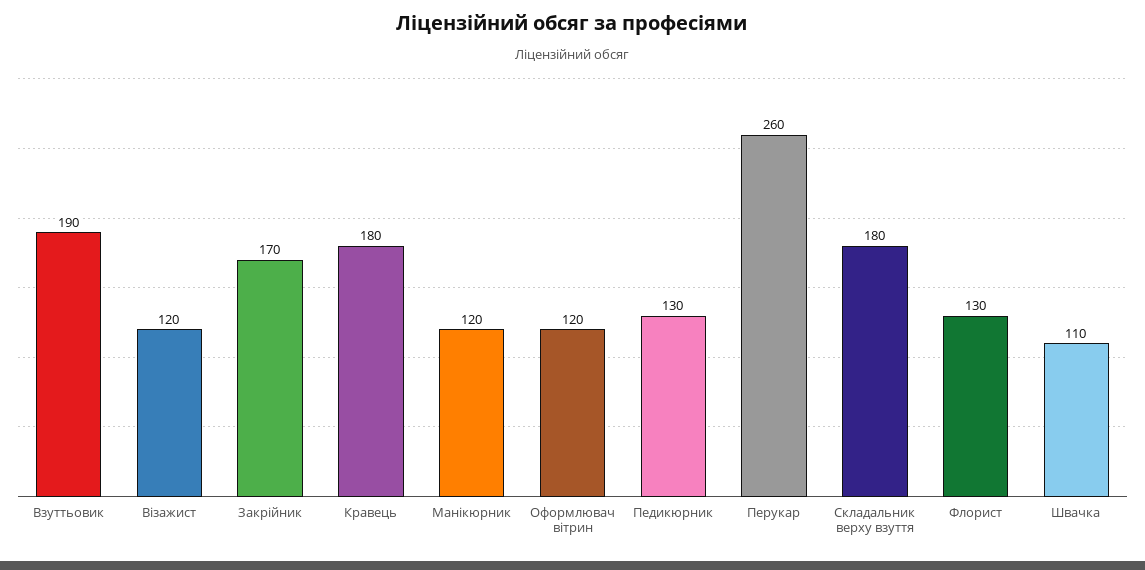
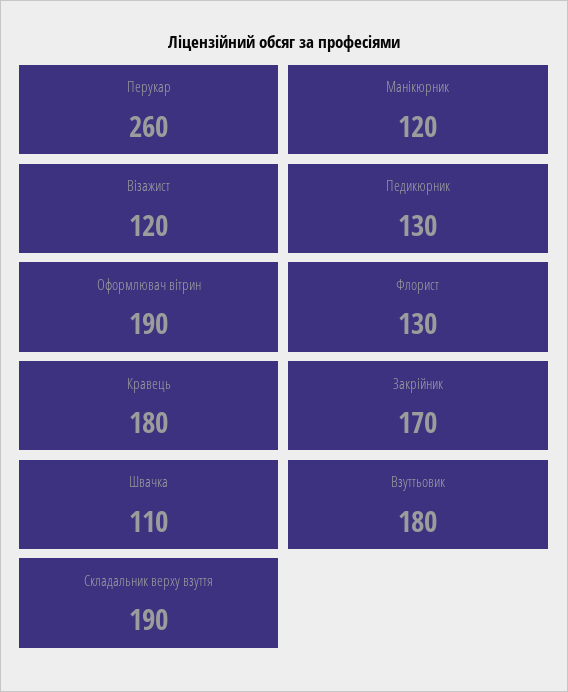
  {
-   "Взуттьовик": 190,
+   "Взуттьовик": 180,
    "Візажист": 120,
    "Закрійник": 170,
    "Кравець": 180,
    "Манікюрник": 120,
-   "Оформлювач вітрин": 120,
+   "Оформлювач вітрин": 190,
    "Педикюрник": 130,
    "Перукар": 260,
-   "Складальник верху взуття": 180,
+   "Складальник верху взуття": 190,
    "Флорист": 130,
    "Швачка": 110
  }

